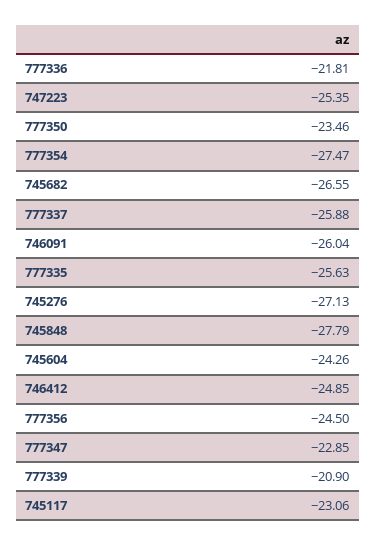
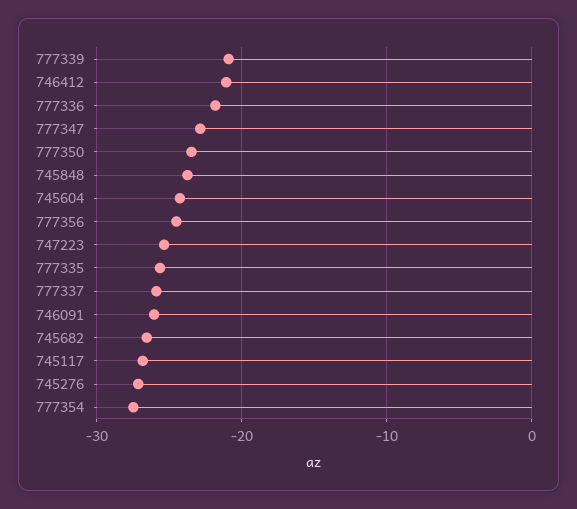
  {
    "777336": -21.81,
    "747223": -25.35,
    "777350": -23.46,
    "777354": -27.47,
    "745682": -26.55,
    "777337": -25.88,
    "746091": -26.04,
    "777335": -25.63,
    "745276": -27.13,
-   "745848": -27.79,
+   "745848": -24,
    "745604": -24.26,
-   "746412": -24.85,
+   "746412": -21,
    "777356": -24.5,
    "777347": -22.85,
    "777339": -20.9,
-   "745117": -23.06
+   "745117": -27
  }

